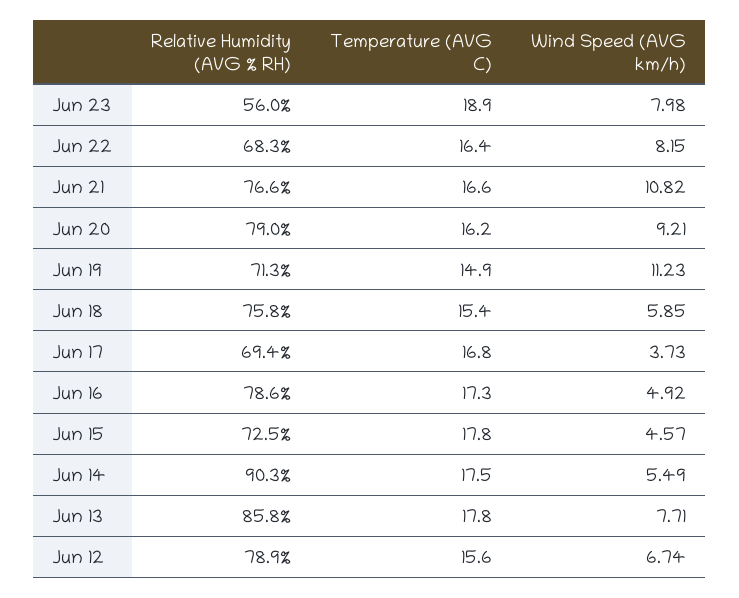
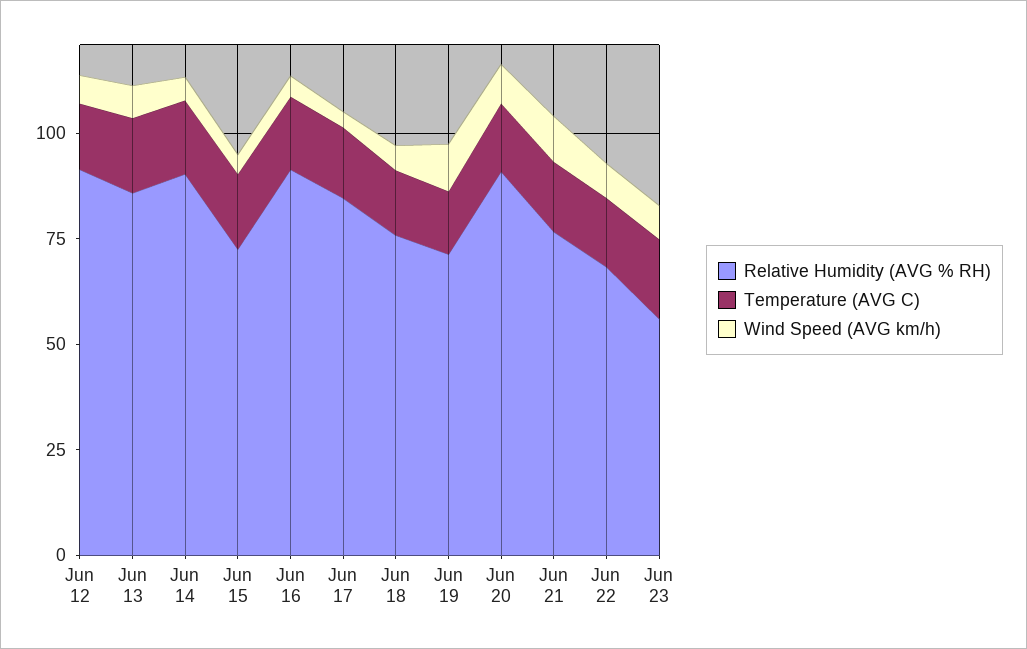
  {
    "Relative Humidity (AVG % RH)": {
      "Jun 23": 56,
      "Jun 22": 68.3,
      "Jun 21": 76.6,
-     "Jun 20": 79,
+     "Jun 20": 90,
      "Jun 19": 71.3,
      "Jun 18": 75.8,
-     "Jun 17": 69.4,
+     "Jun 17": 85,
-     "Jun 16": 78.6,
+     "Jun 16": 90,
      "Jun 15": 72.5,
      "Jun 14": 90.3,
      "Jun 13": 85.8,
-     "Jun 12": 78.9
+     "Jun 12": 90
    },
    "Temperature (AVG C)": {
      "Jun 23": 18.9,
      "Jun 22": 16.4,
      "Jun 21": 16.6,
      "Jun 20": 16.2,
      "Jun 19": 14.9,
      "Jun 18": 15.4,
      "Jun 17": 16.8,
      "Jun 16": 17.3,
      "Jun 15": 17.8,
      "Jun 14": 17.5,
      "Jun 13": 17.8,
      "Jun 12": 15.6
    },
    "Wind Speed (AVG km/h)": {
      "Jun 23": 7.98,
      "Jun 22": 8.15,
      "Jun 21": 10.82,
      "Jun 20": 9.21,
      "Jun 19": 11.23,
      "Jun 18": 5.85,
      "Jun 17": 3.73,
      "Jun 16": 4.92,
      "Jun 15": 4.57,
      "Jun 14": 5.49,
      "Jun 13": 7.71,
      "Jun 12": 6.74
    }
  }

